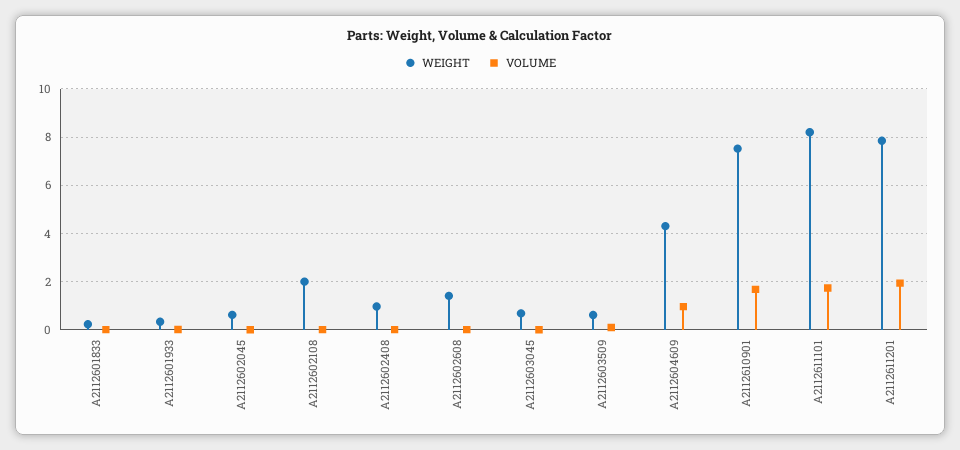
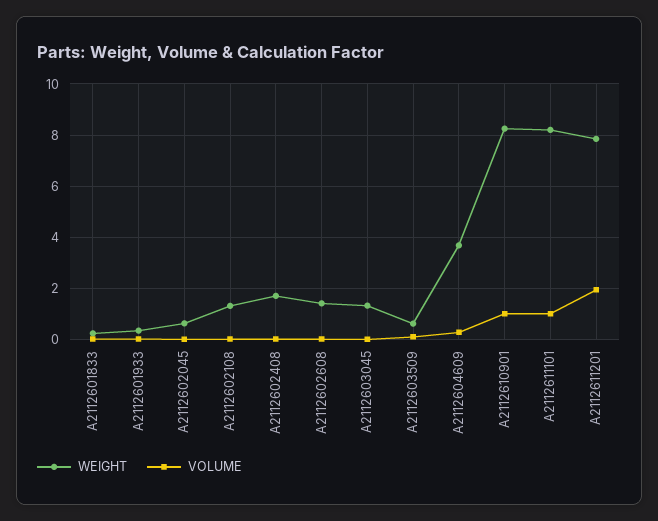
  {
    "WEIGHT": {
      "A2112601833": 0.25,
      "A2112601933": 0.25,
      "A2112602045": 0.75,
-     "A2112602108": 2,
+     "A2112602108": 1.25,
-     "A2112602408": 1,
+     "A2112602408": 1.75,
      "A2112602608": 1.5,
-     "A2112603045": 0.75,
+     "A2112603045": 1.25,
      "A2112603509": 0.5,
-     "A2112604609": 4.25,
+     "A2112604609": 3.75,
-     "A2112610901": 7.5,
+     "A2112610901": 8.25,
      "A2112611101": 8.25,
      "A2112611201": 7.75
    },
    "VOLUME": {
      "A2112601833": 0,
      "A2112601933": 0,
      "A2112602045": 0,
      "A2112602108": 0,
      "A2112602408": 0,
      "A2112602608": 0,
      "A2112603045": 0,
      "A2112603509": 0,
-     "A2112604609": 1,
+     "A2112604609": 0.25,
-     "A2112610901": 1.75,
+     "A2112610901": 1,
-     "A2112611101": 1.75,
+     "A2112611101": 1,
      "A2112611201": 2
    }
  }

